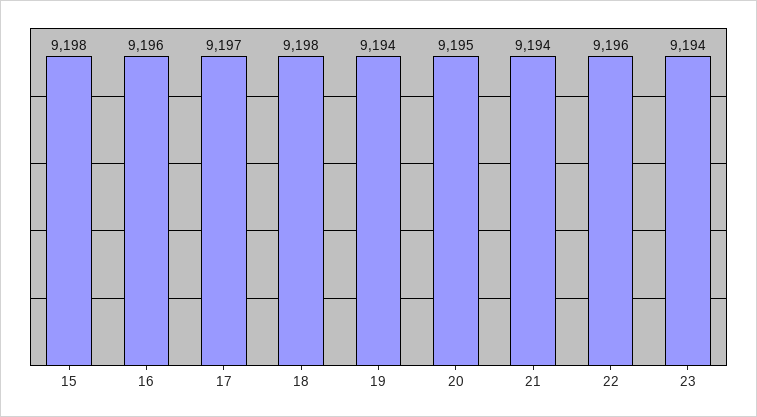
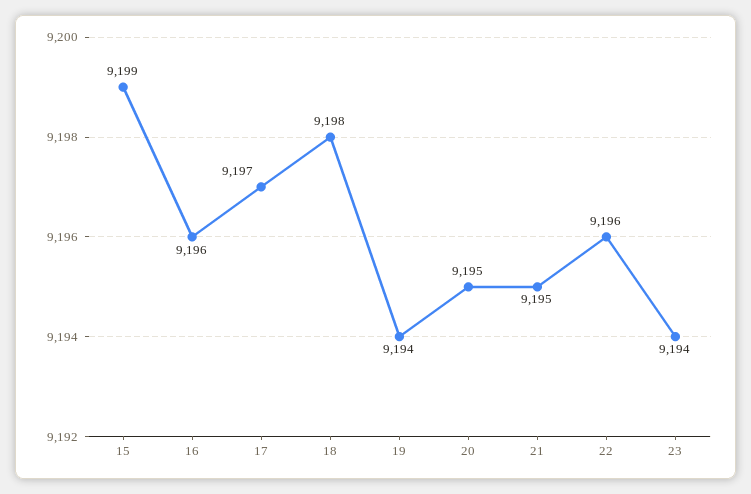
  {
-   "15": 9198,
+   "15": 9199,
    "16": 9196,
    "17": 9197,
    "18": 9198,
    "19": 9194,
    "20": 9195,
-   "21": 9194,
+   "21": 9195,
    "22": 9196,
    "23": 9194
  }

